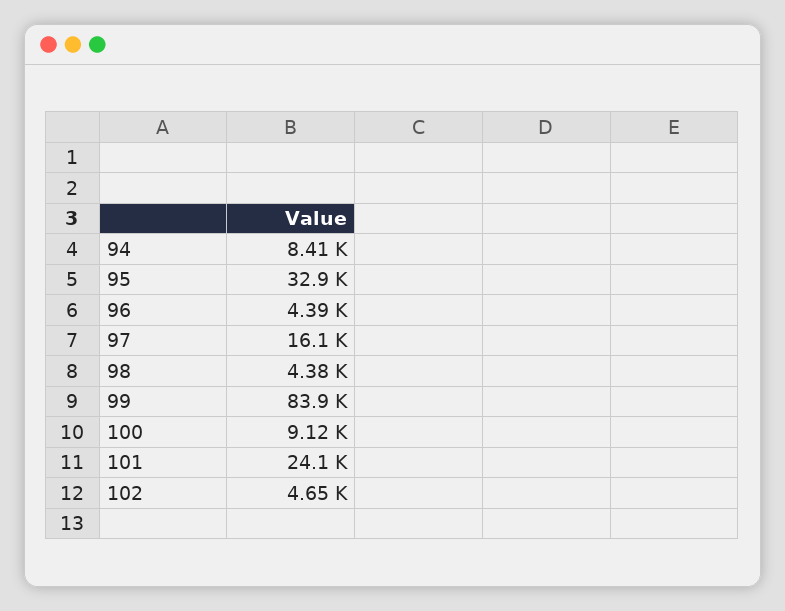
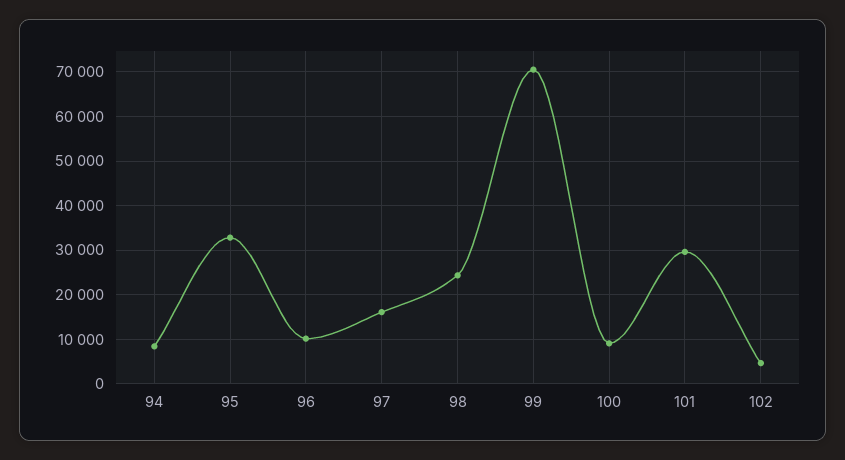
  {
    "94": 8410,
    "95": 32900,
-   "96": 4390,
+   "96": 10000,
    "97": 16100,
-   "98": 4380,
+   "98": 24000,
-   "99": 83900,
+   "99": 70000,
    "100": 9120,
-   "101": 24100,
+   "101": 30000,
    "102": 4650
  }

